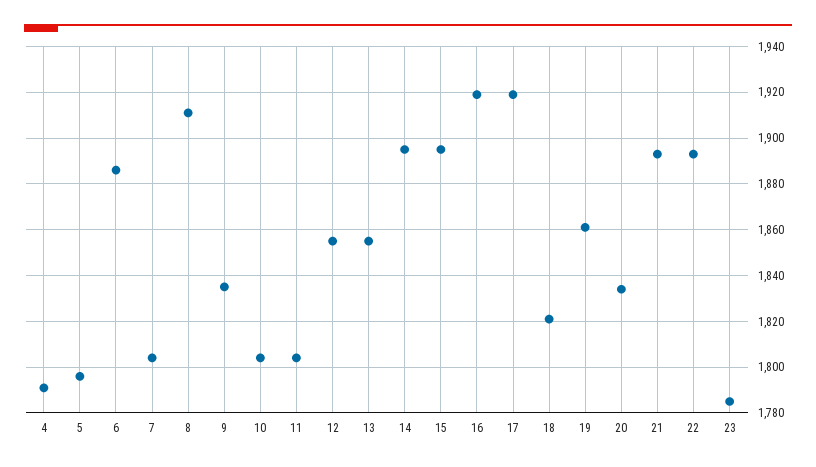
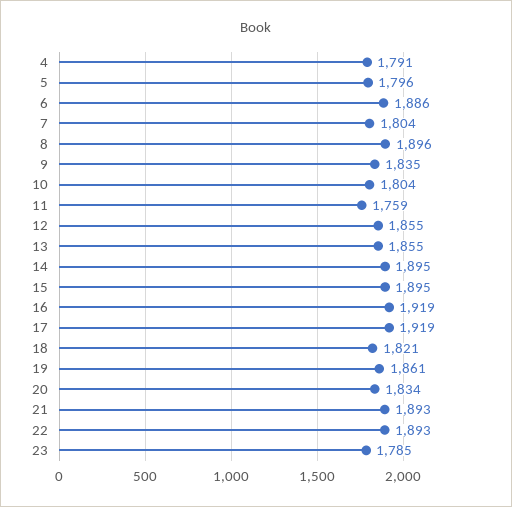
  {
    "4": 1791,
    "5": 1796,
    "6": 1886,
    "7": 1804,
-   "8": 1910,
+   "8": 1896,
    "9": 1835,
    "10": 1804,
-   "11": 1805,
+   "11": 1759,
    "12": 1855,
    "13": 1855,
    "14": 1895,
    "15": 1895,
    "16": 1919,
    "17": 1919,
    "18": 1821,
    "19": 1861,
    "20": 1834,
    "21": 1893,
    "22": 1893,
    "23": 1785
  }

